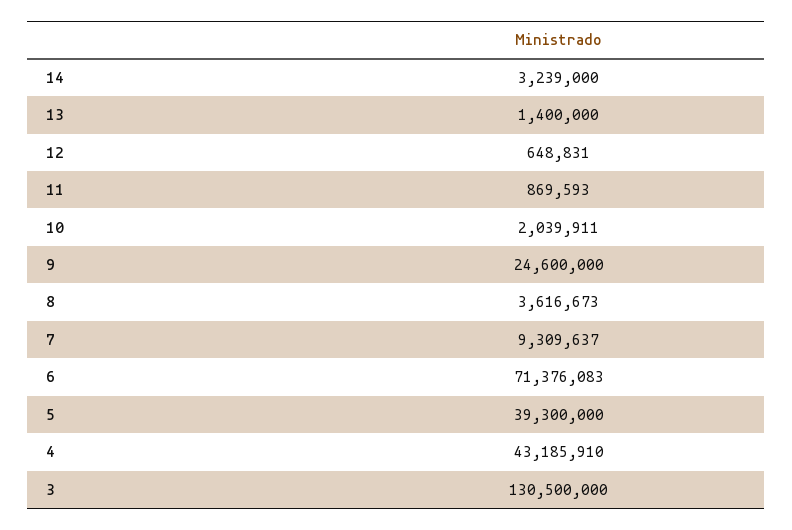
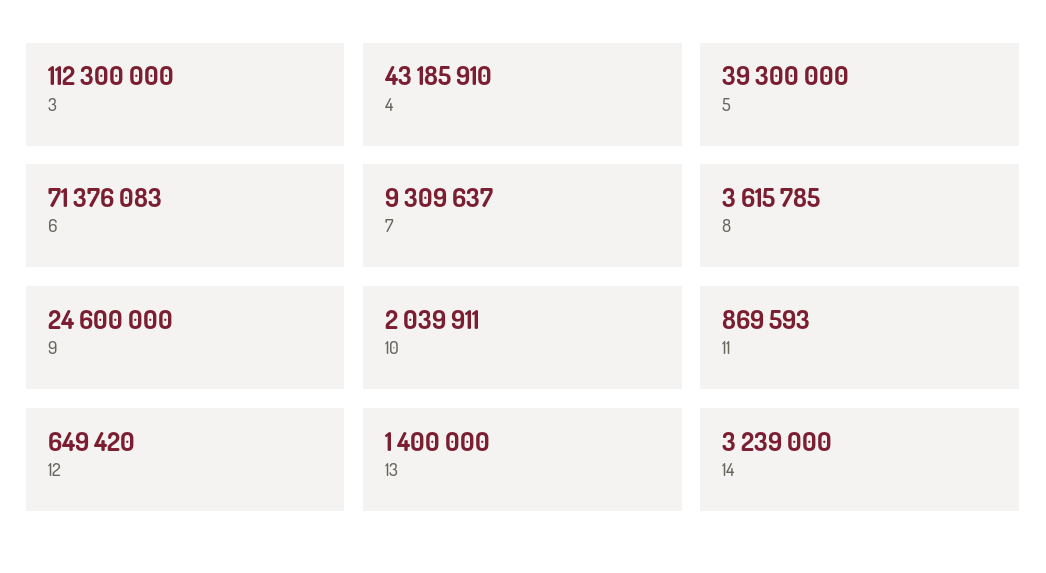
  {
    "14": 3239000,
    "13": 1400000,
-   "12": 648831,
+   "12": 649420,
    "11": 869593,
    "10": 2039911,
    "9": 24600000,
-   "8": 3616673,
+   "8": 3615785,
    "7": 9309637,
    "6": 71376083,
    "5": 39300000,
    "4": 43185910,
-   "3": 130500000
+   "3": 112300000
  }

